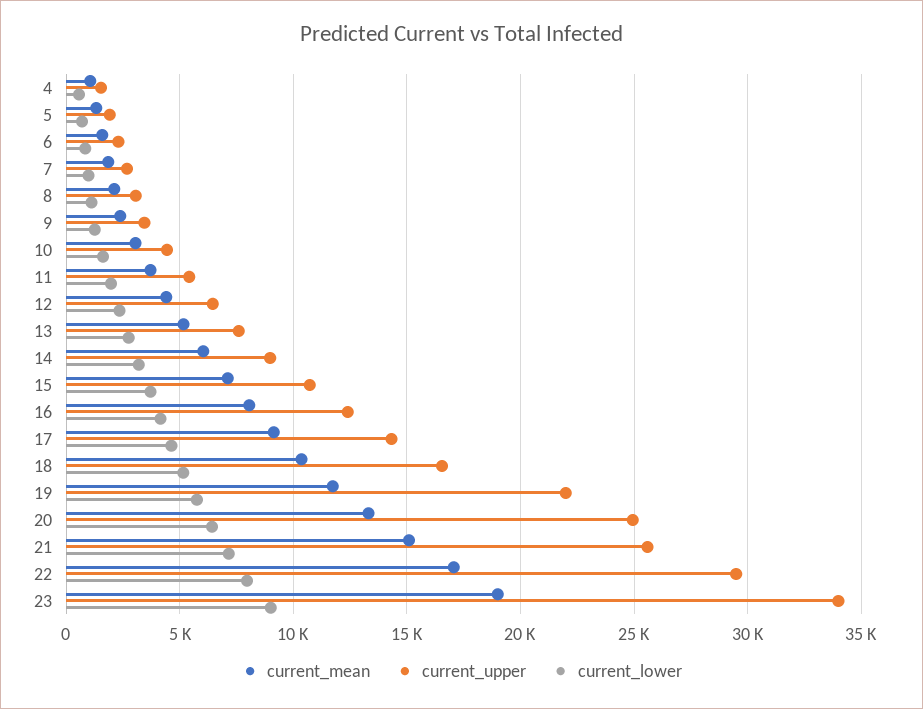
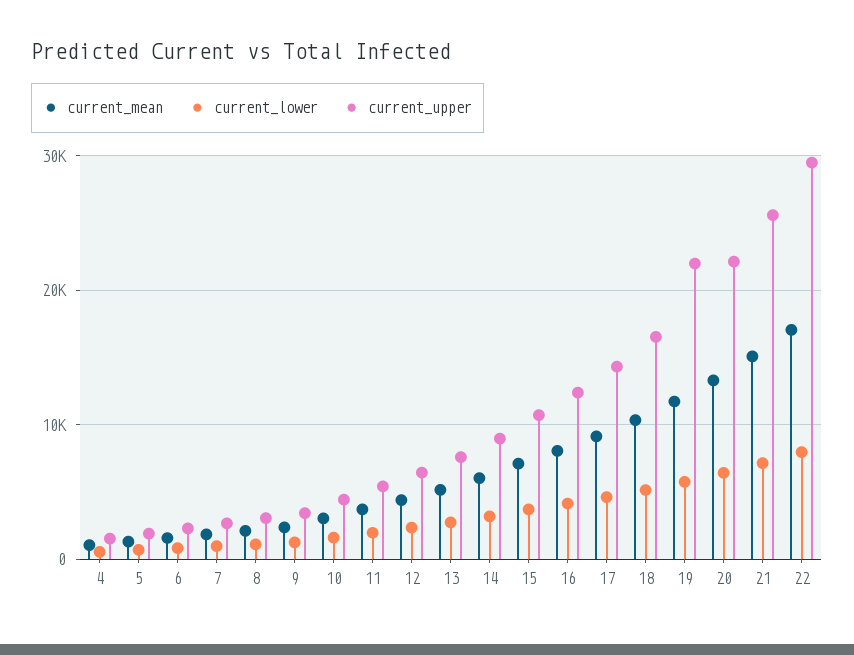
  {
    "current_mean": {
      "4": 1000,
      "5": 1500,
      "6": 1500,
      "7": 2000,
      "8": 2000,
      "9": 2500,
      "10": 3000,
      "11": 3500,
      "12": 4500,
      "13": 5000,
      "14": 6000,
      "15": 7000,
      "16": 8000,
      "17": 9000,
      "18": 10500,
      "19": 11500,
      "20": 13500,
      "21": 15000,
-     "22": 17000,
+     "22": 17000
-     "23": 19000
    },
    "current_upper": {
      "4": 1500,
      "5": 2000,
      "6": 2500,
      "7": 2500,
      "8": 3000,
      "9": 3500,
      "10": 4500,
      "11": 5500,
      "12": 6500,
      "13": 7500,
      "14": 9000,
      "15": 10500,
      "16": 12500,
      "17": 14500,
      "18": 16500,
      "19": 22000,
-     "20": 25000,
+     "20": 22000,
      "21": 25500,
-     "22": 29500,
+     "22": 29500
-     "23": 34000
    },
    "current_lower": {
      "4": 500,
      "5": 500,
      "6": 1000,
      "7": 1000,
      "8": 1000,
      "9": 1500,
      "10": 1500,
      "11": 2000,
      "12": 2500,
      "13": 2500,
      "14": 3000,
      "15": 3500,
      "16": 4000,
      "17": 4500,
      "18": 5000,
      "19": 5500,
      "20": 6500,
      "21": 7000,
-     "22": 8000,
+     "22": 8000
-     "23": 9000
    }
  }

